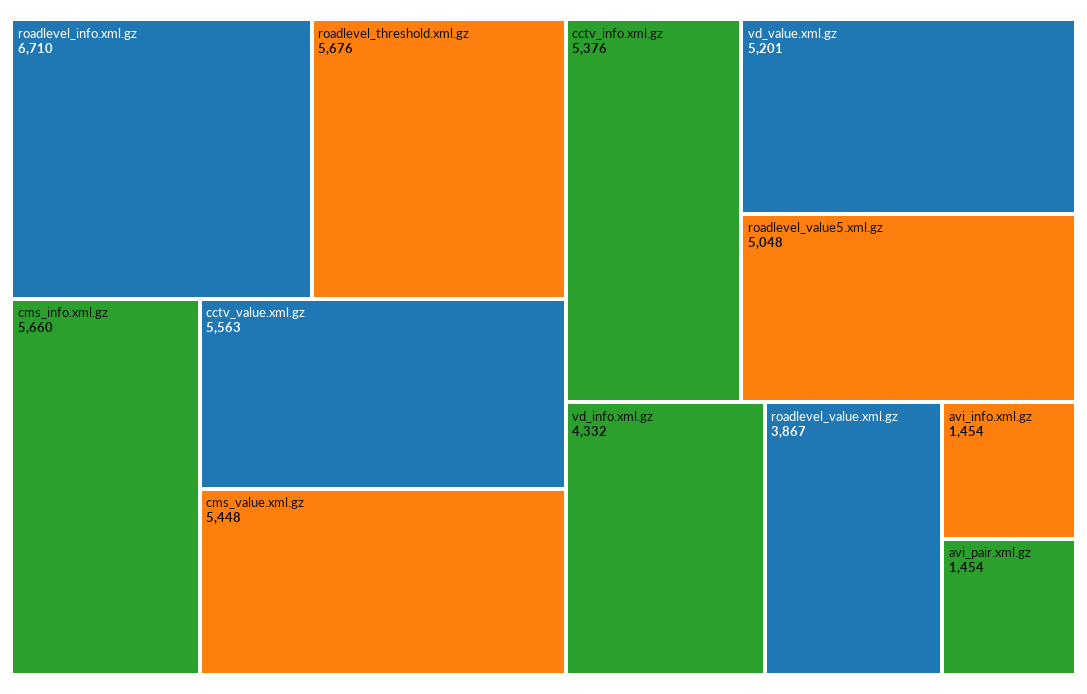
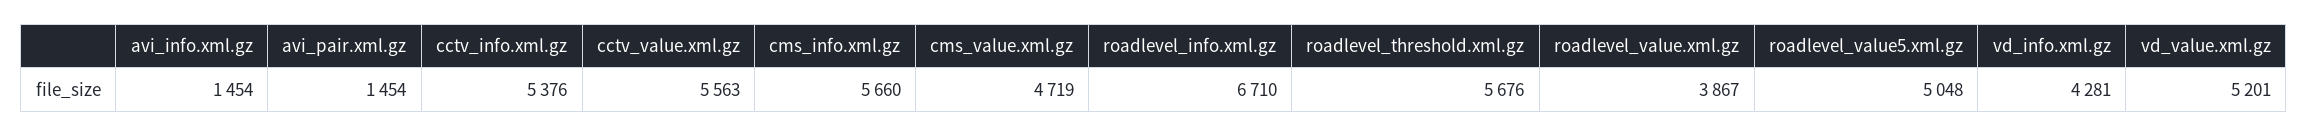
  {
    "roadlevel_info.xml.gz": 6710,
    "roadlevel_threshold.xml.gz": 5676,
    "cms_info.xml.gz": 5660,
    "cctv_value.xml.gz": 5563,
-   "cms_value.xml.gz": 5448,
+   "cms_value.xml.gz": 4719,
    "cctv_info.xml.gz": 5376,
    "vd_value.xml.gz": 5201,
    "roadlevel_value5.xml.gz": 5048,
-   "vd_info.xml.gz": 4332,
+   "vd_info.xml.gz": 4281,
    "roadlevel_value.xml.gz": 3867,
    "avi_info.xml.gz": 1454,
    "avi_pair.xml.gz": 1454
  }

